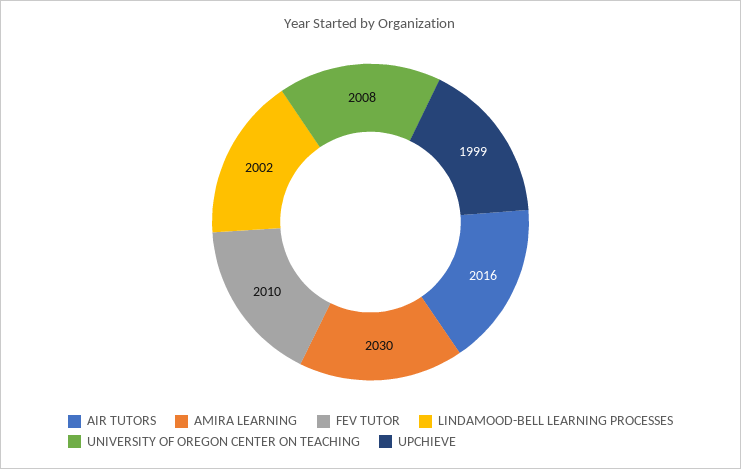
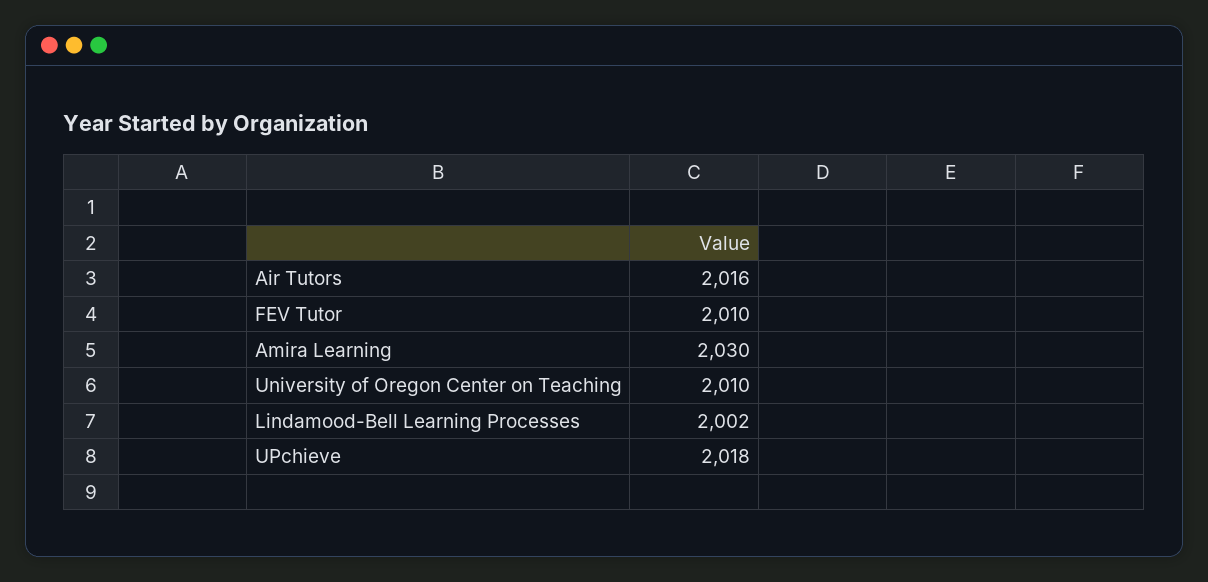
  {
    "AIR TUTORS": 2016,
    "AMIRA LEARNING": 2030,
    "FEV TUTOR": 2010,
    "LINDAMOOD-BELL LEARNING PROCESSES": 2002,
-   "UNIVERSITY OF OREGON CENTER ON TEACHING": 2008,
+   "UNIVERSITY OF OREGON CENTER ON TEACHING": 2010,
-   "UPCHIEVE": 1999
+   "UPCHIEVE": 2018
  }

